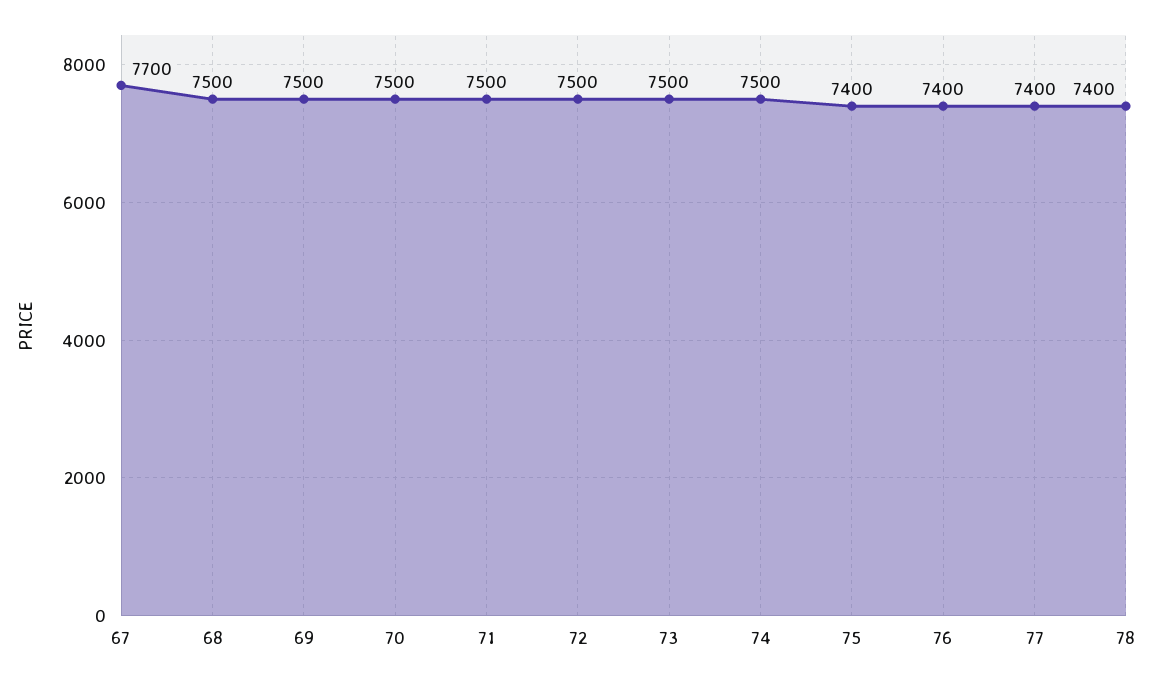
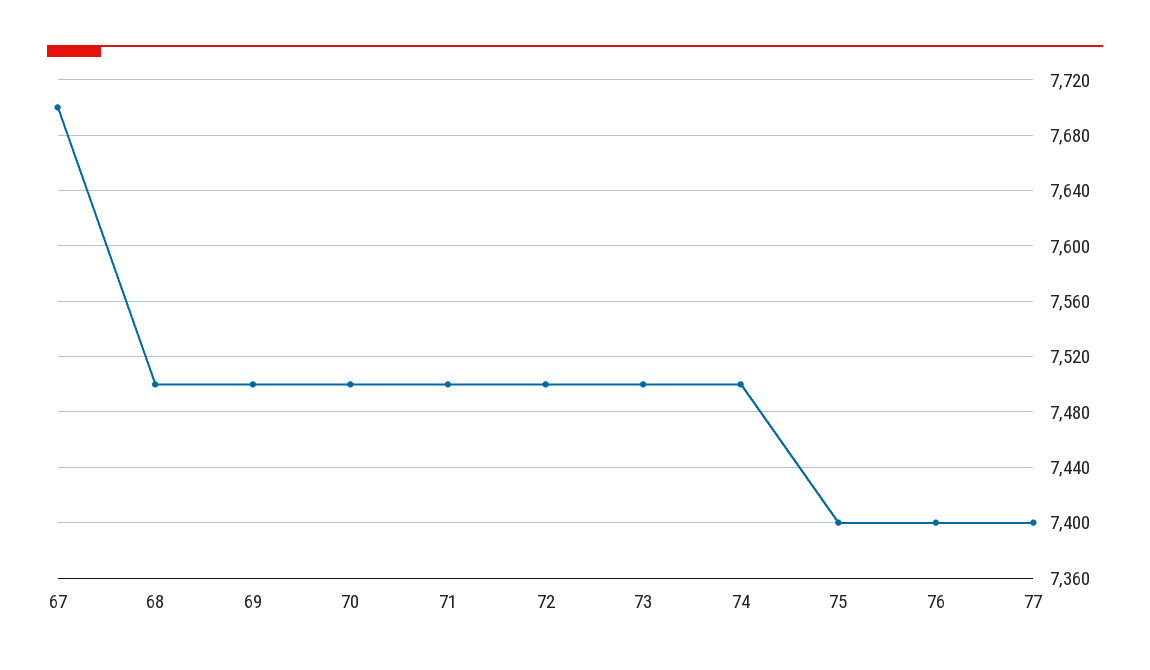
  {
    "67": 7700,
    "68": 7500,
    "69": 7500,
    "70": 7500,
    "71": 7500,
    "72": 7500,
    "73": 7500,
    "74": 7500,
    "75": 7400,
    "76": 7400,
-   "77": 7400,
+   "77": 7400
-   "78": 7400
  }

